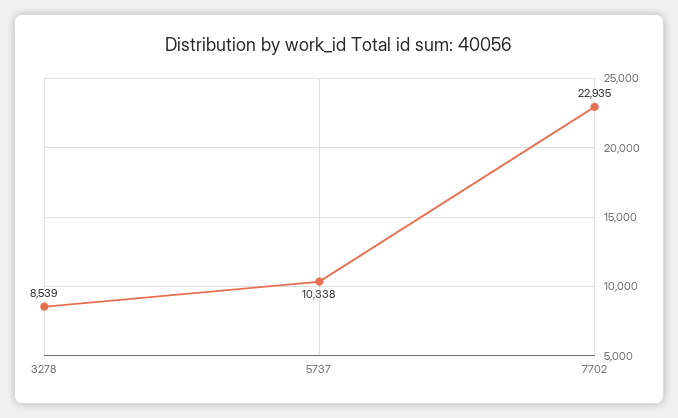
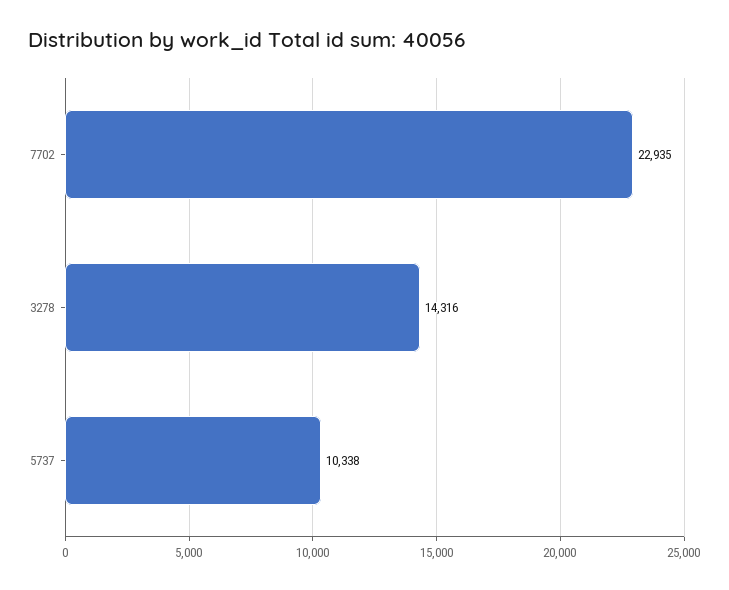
  {
-   "3278": 8539,
+   "3278": 14316,
    "5737": 10338,
    "7702": 22935
  }

